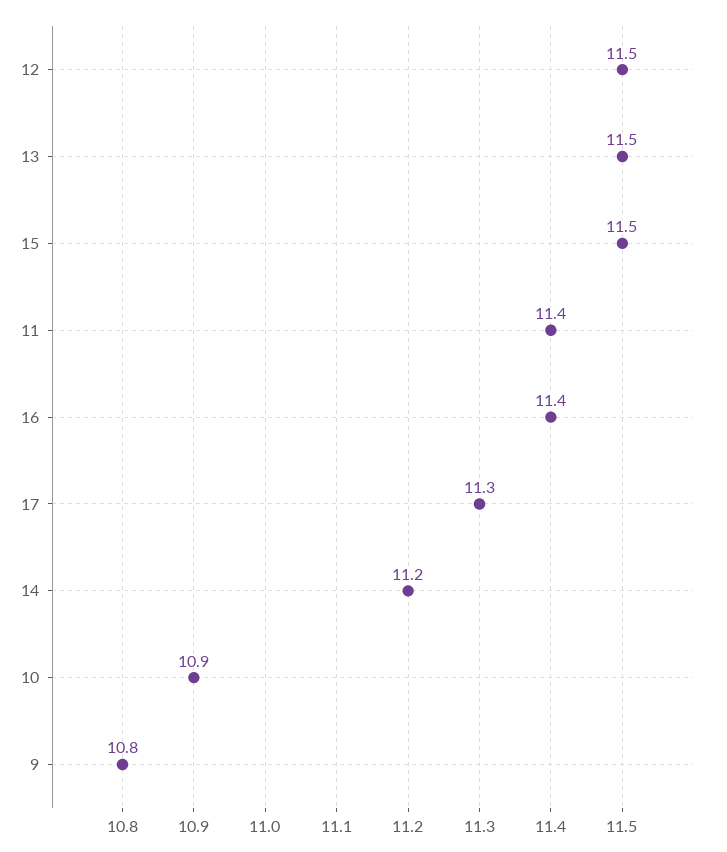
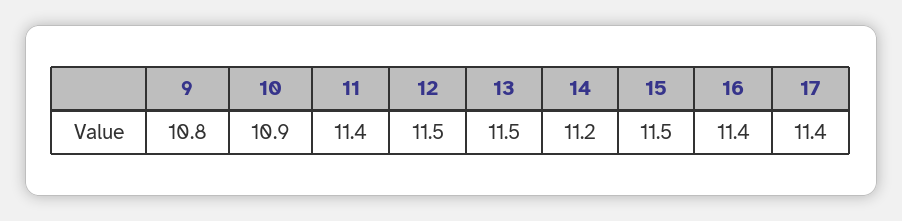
  {
    "12": 11.5,
    "13": 11.5,
    "15": 11.5,
    "11": 11.4,
    "16": 11.4,
-   "17": 11.3,
+   "17": 11.4,
    "14": 11.2,
    "10": 10.9,
    "9": 10.8
  }

